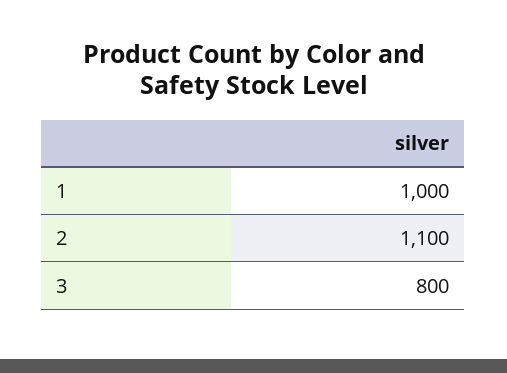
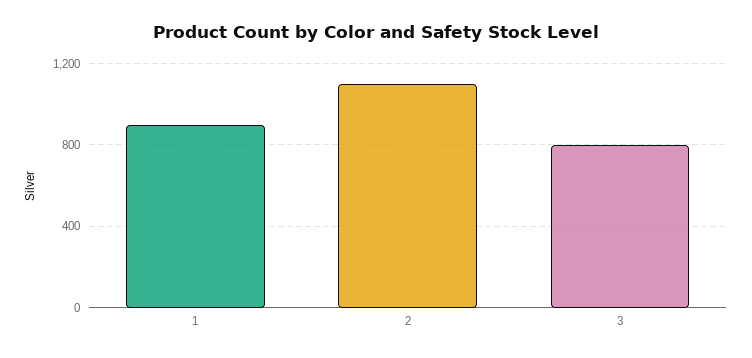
  {
-   "1": 1000,
+   "1": 900,
    "2": 1100,
    "3": 800
  }

